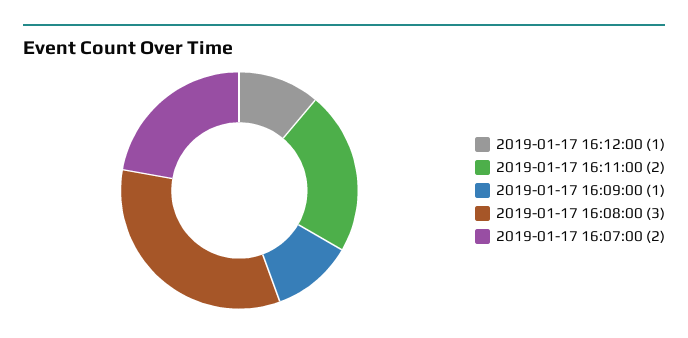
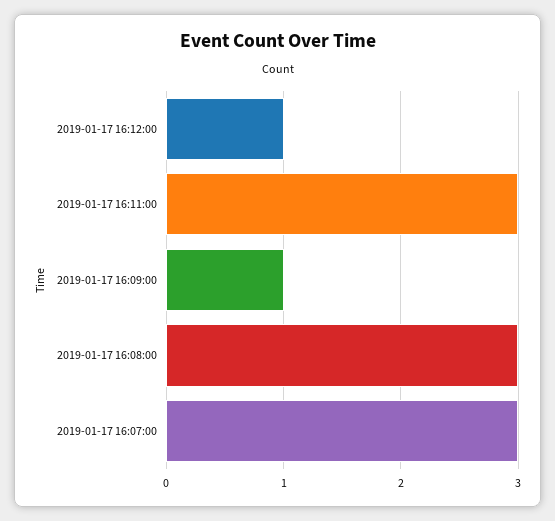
  {
    "2019-01-17 16:12:00": 1,
-   "2019-01-17 16:11:00": 2,
+   "2019-01-17 16:11:00": 3,
    "2019-01-17 16:09:00": 1,
    "2019-01-17 16:08:00": 3,
-   "2019-01-17 16:07:00": 2
+   "2019-01-17 16:07:00": 3
  }

